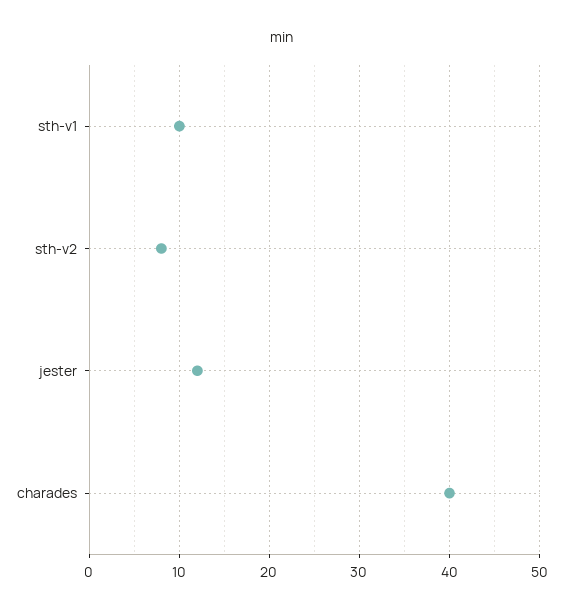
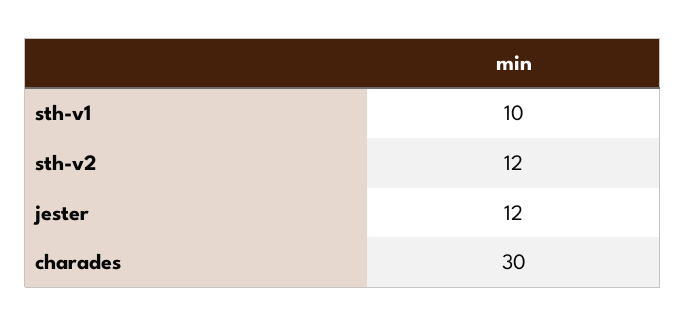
  {
    "sth-v1": 10,
-   "sth-v2": 8,
+   "sth-v2": 12,
    "jester": 12,
-   "charades": 40
+   "charades": 30
  }

